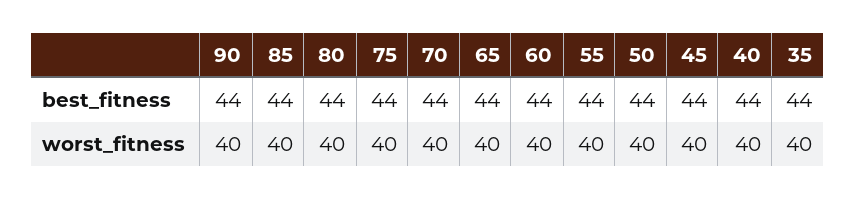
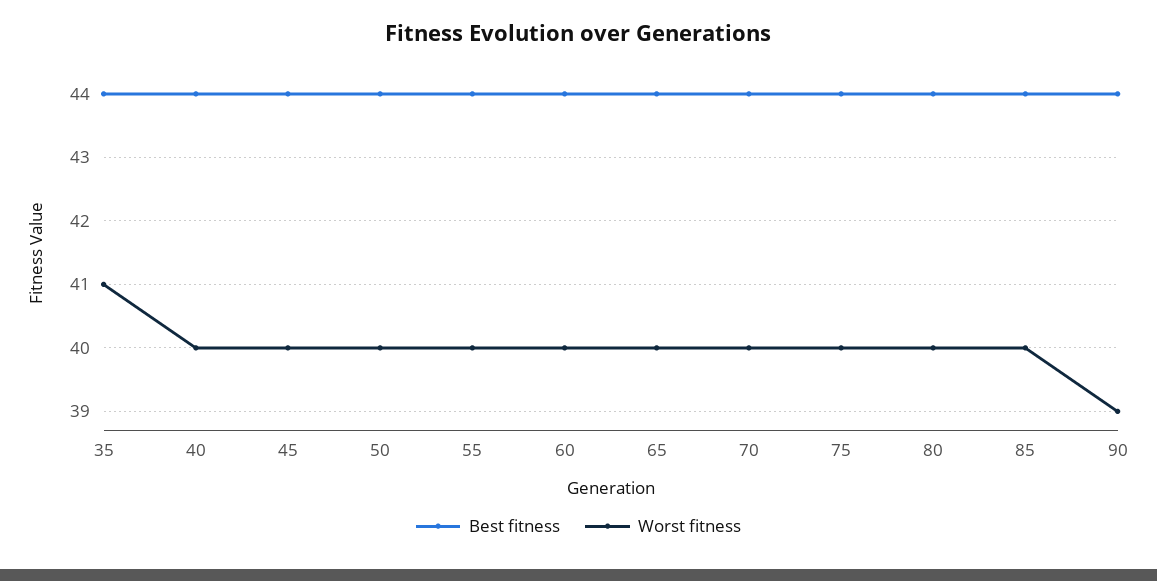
  {
    "best_fitness": {
      "90": 44,
      "85": 44,
      "80": 44,
      "75": 44,
      "70": 44,
      "65": 44,
      "60": 44,
      "55": 44,
      "50": 44,
      "45": 44,
      "40": 44,
      "35": 44
    },
    "worst_fitness": {
-     "90": 40,
+     "90": 39,
      "85": 40,
      "80": 40,
      "75": 40,
      "70": 40,
      "65": 40,
      "60": 40,
      "55": 40,
      "50": 40,
      "45": 40,
      "40": 40,
-     "35": 40
+     "35": 41
    }
  }

